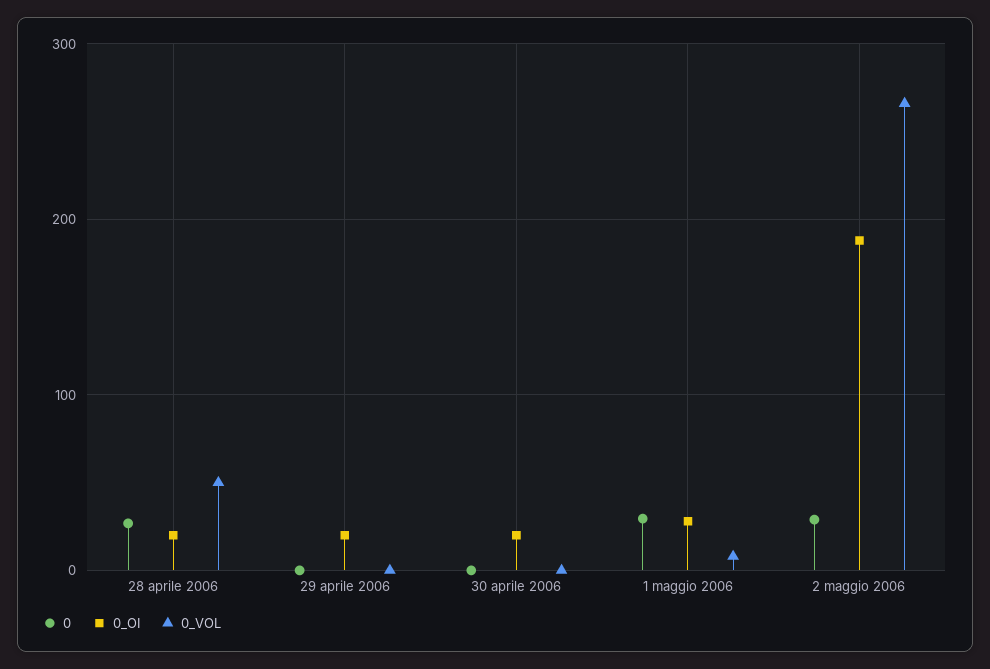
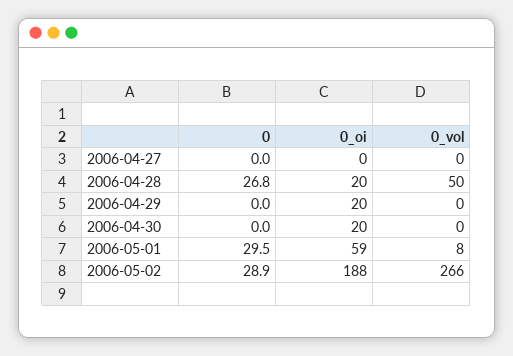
  {
    "0": {
      "28 aprile 2006": 26.8,
      "29 aprile 2006": 0,
      "30 aprile 2006": 0,
      "1 maggio 2006": 29.5,
-     "2 maggio 2006": 28.9
+     "2 maggio 2006": 28.9,
+     "2006-04-27": 0
    },
    "0_OI": {
      "28 aprile 2006": 20,
      "29 aprile 2006": 20,
      "30 aprile 2006": 20,
-     "1 maggio 2006": 30,
+     "1 maggio 2006": 59,
-     "2 maggio 2006": 188
+     "2 maggio 2006": 188,
+     "2006-04-27": 0
    },
    "0_VOL": {
      "28 aprile 2006": 50,
      "29 aprile 2006": 0,
      "30 aprile 2006": 0,
      "1 maggio 2006": 8,
-     "2 maggio 2006": 266
+     "2 maggio 2006": 266,
+     "2006-04-27": 0
    }
  }

